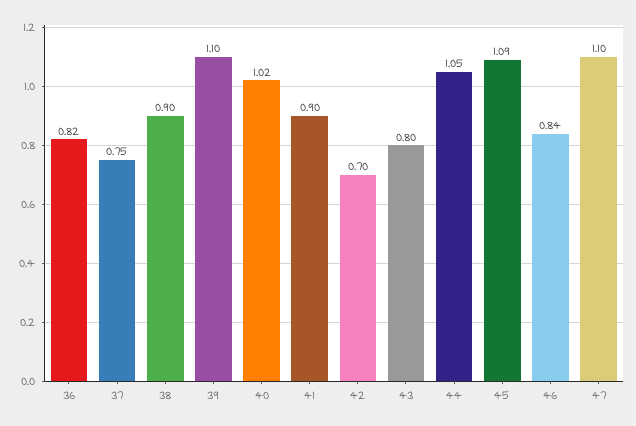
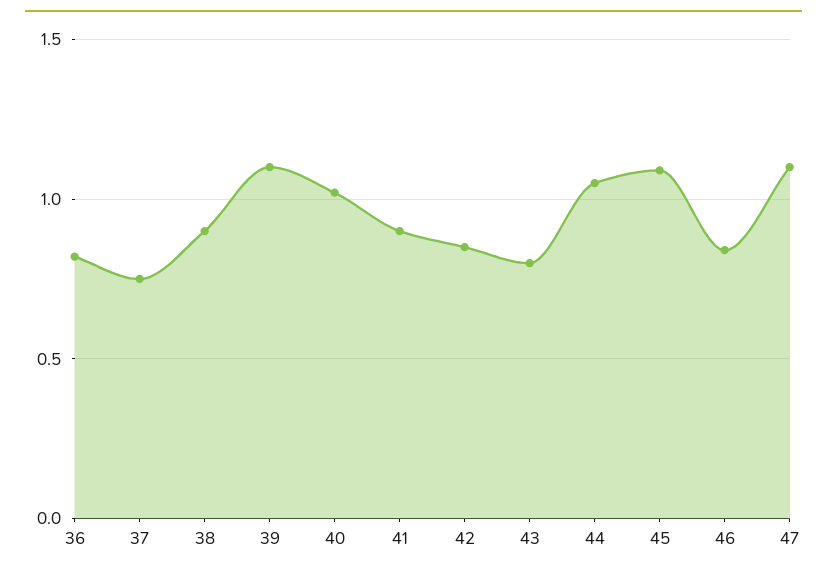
  {
    "36": 0.82,
    "37": 0.75,
    "38": 0.9,
    "39": 1.1,
    "40": 1.02,
    "41": 0.9,
-   "42": 0.7,
+   "42": 0.85,
    "43": 0.8,
    "44": 1.05,
    "45": 1.09,
    "46": 0.84,
    "47": 1.1
  }

